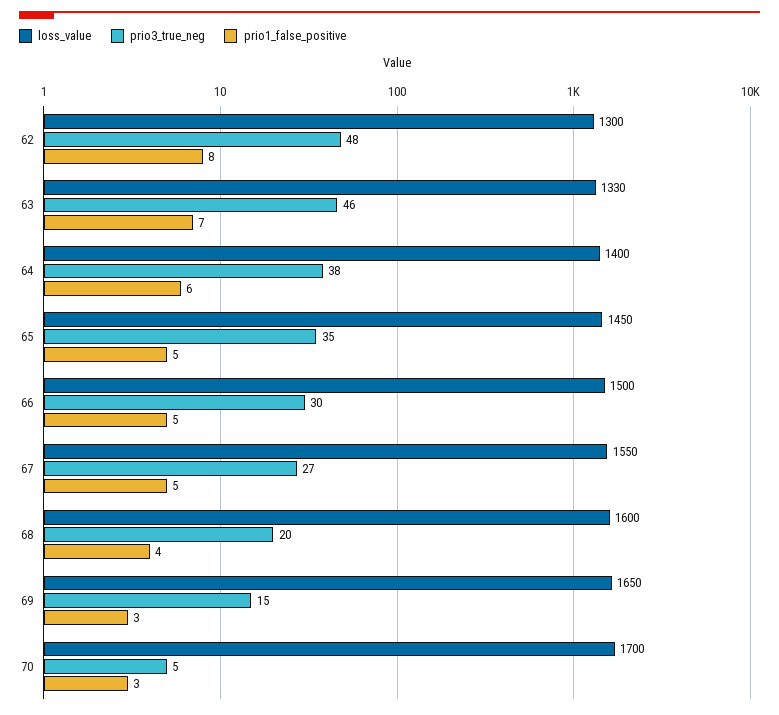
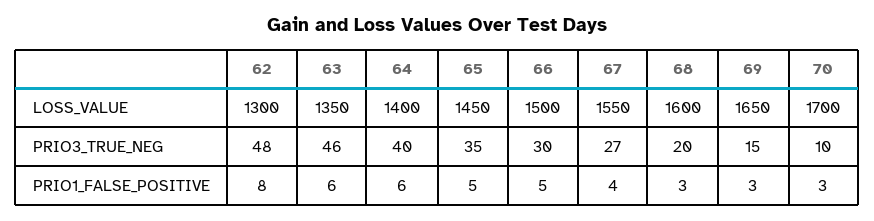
  {
    "loss_value": {
      "62": 1300,
-     "63": 1330,
+     "63": 1350,
      "64": 1400,
      "65": 1450,
      "66": 1500,
      "67": 1550,
      "68": 1600,
      "69": 1650,
      "70": 1700
    },
    "prio3_true_neg": {
      "62": 48,
      "63": 46,
-     "64": 38,
+     "64": 40,
      "65": 35,
      "66": 30,
      "67": 27,
      "68": 20,
      "69": 15,
-     "70": 5
+     "70": 10
    },
    "prio1_false_positive": {
      "62": 8,
-     "63": 7,
+     "63": 6,
      "64": 6,
      "65": 5,
      "66": 5,
-     "67": 5,
+     "67": 4,
-     "68": 4,
+     "68": 3,
      "69": 3,
      "70": 3
    }
  }

